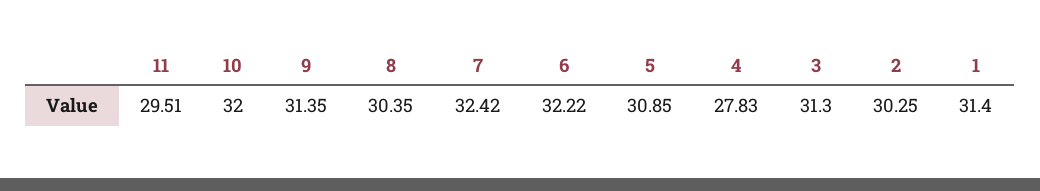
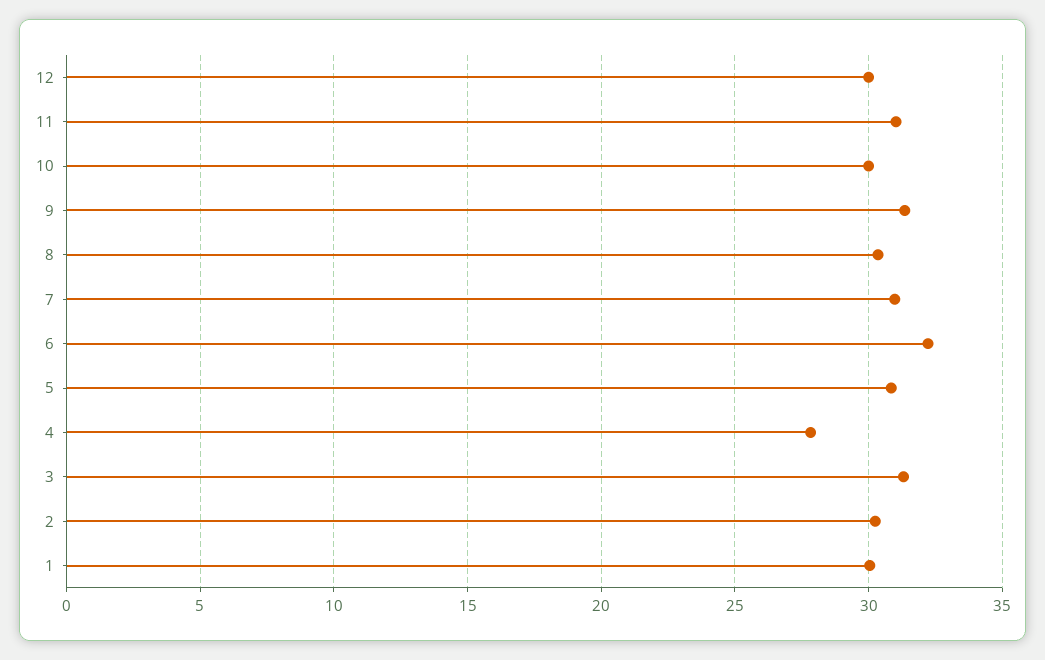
  {
-   "11": 29.51,
+   "11": 31,
-   "10": 32,
+   "10": 30,
    "9": 31.35,
    "8": 30.35,
-   "7": 32.42,
+   "7": 31,
    "6": 32.22,
    "5": 30.85,
    "4": 27.83,
    "3": 31.3,
    "2": 30.25,
-   "1": 31.4
+   "1": 30,
+   "12": 30
  }

